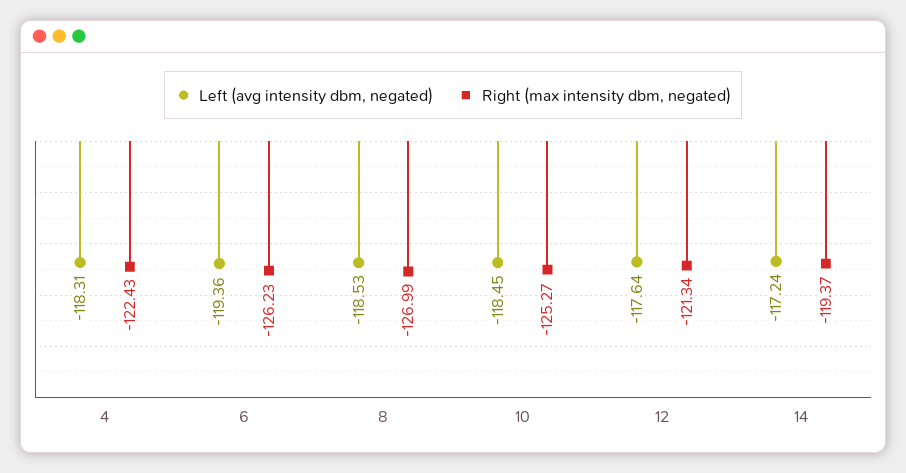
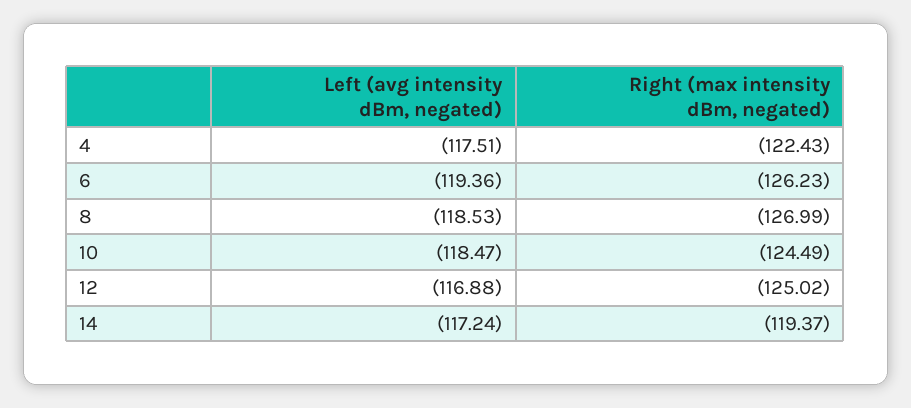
  {
    "Left (avg intensity dbm, negated)": {
-     "4": -118.31,
+     "4": -117.51,
      "6": -119.36,
      "8": -118.53,
-     "10": -118.45,
+     "10": -118.47,
-     "12": -117.64,
+     "12": -116.88,
      "14": -117.24
    },
    "Right (max intensity dbm, negated)": {
      "4": -122.43,
      "6": -126.23,
      "8": -126.99,
-     "10": -125.27,
+     "10": -124.49,
-     "12": -121.34,
+     "12": -125.02,
      "14": -119.37
    }
  }

